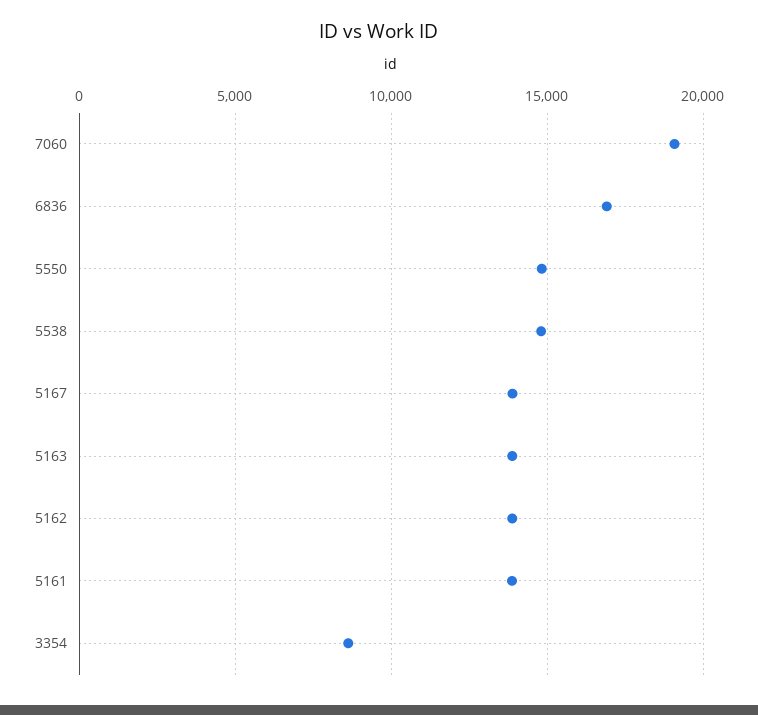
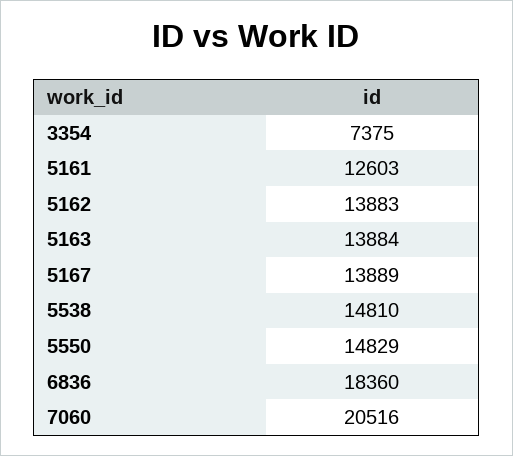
  {
-   "7060": 19000,
+   "7060": 20516,
-   "6836": 17000,
+   "6836": 18360,
    "5550": 14829,
    "5538": 14810,
    "5167": 13889,
    "5163": 13884,
    "5162": 13883,
-   "5161": 14000,
+   "5161": 12603,
-   "3354": 8500
+   "3354": 7375
  }

